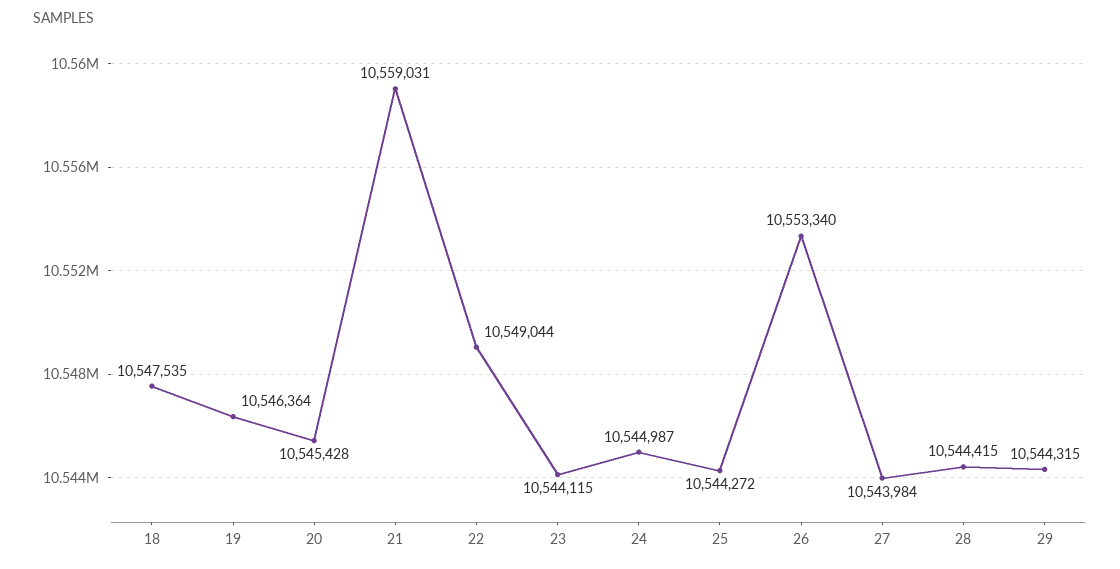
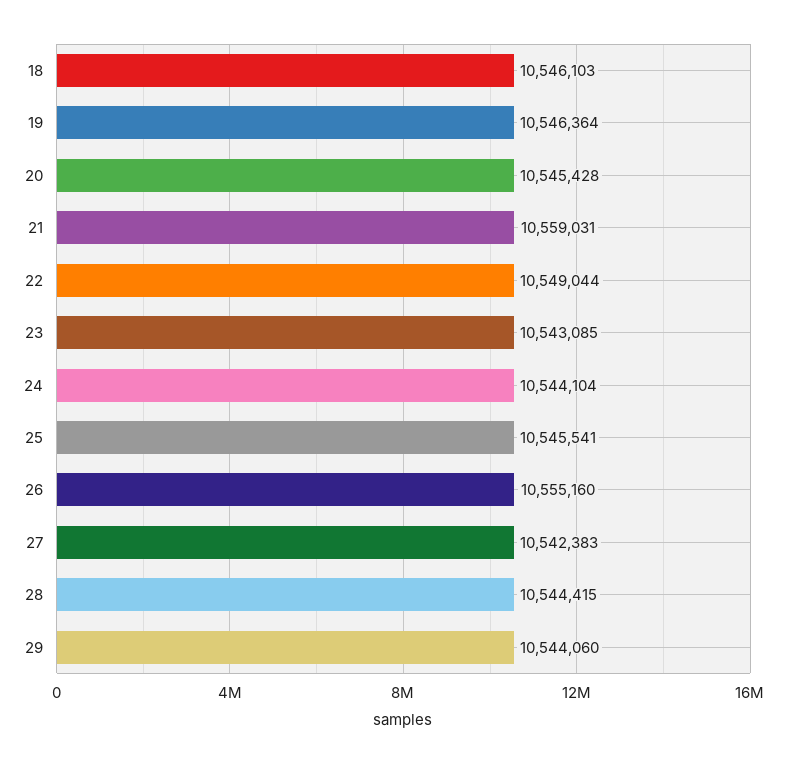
  {
-   "18": 10547535,
+   "18": 10546103,
    "19": 10546364,
    "20": 10545428,
    "21": 10559031,
    "22": 10549044,
-   "23": 10544115,
+   "23": 10543085,
-   "24": 10544987,
+   "24": 10544104,
-   "25": 10544272,
+   "25": 10545541,
-   "26": 10553340,
+   "26": 10555160,
-   "27": 10543984,
+   "27": 10542383,
    "28": 10544415,
-   "29": 10544315
+   "29": 10544060
  }

